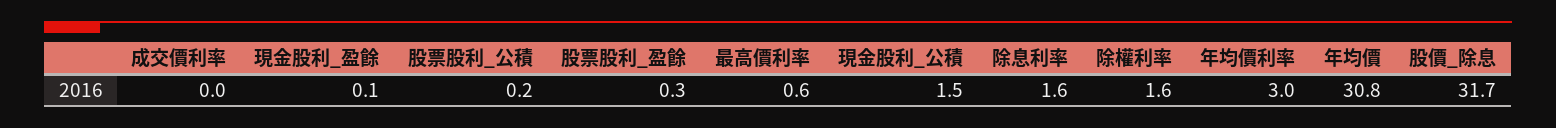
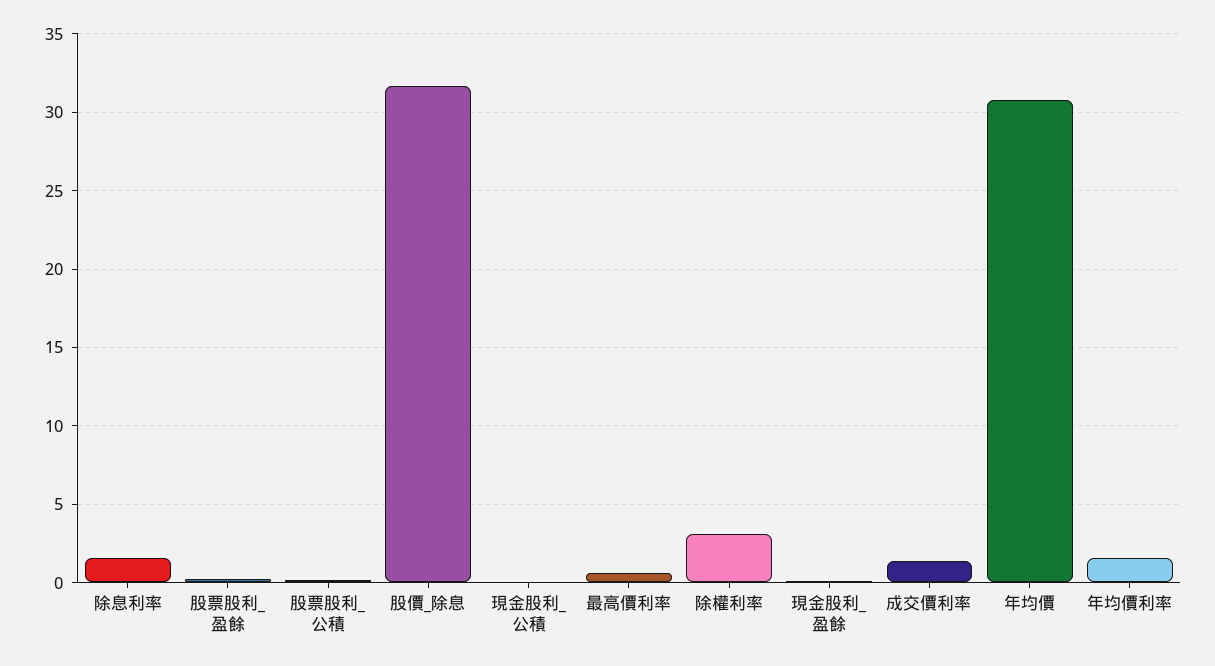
  {
-   "成交價利率": 0,
+   "成交價利率": 1.5,
    "現金股利_盈餘": 0.1,
    "股票股利_公積": 0.2,
    "股票股利_盈餘": 0.3,
    "最高價利率": 0.6,
-   "現金股利_公積": 1.5,
+   "現金股利_公積": 0,
    "除息利率": 1.6,
-   "除權利率": 1.6,
+   "除權利率": 3,
-   "年均價利率": 3,
+   "年均價利率": 1.5,
    "年均價": 30.8,
    "股價_除息": 31.7
  }

